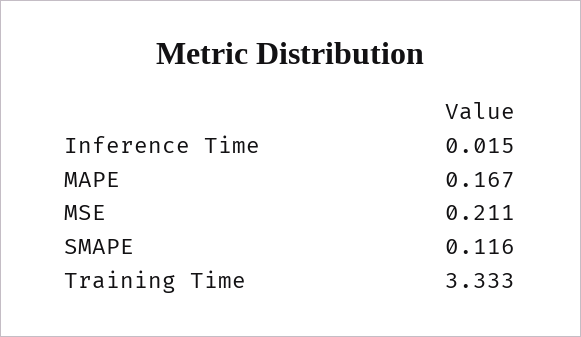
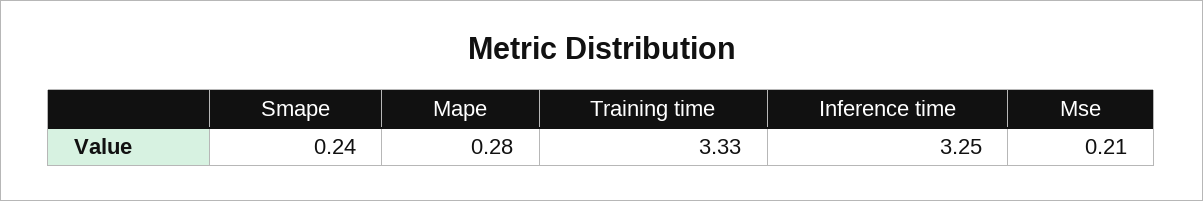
  {
-   "Inference Time": 0.015,
+   "Inference Time": 3.25,
-   "MAPE": 0.167,
+   "MAPE": 0.28,
    "MSE": 0.211,
-   "SMAPE": 0.116,
+   "SMAPE": 0.24,
    "Training Time": 3.333
  }

